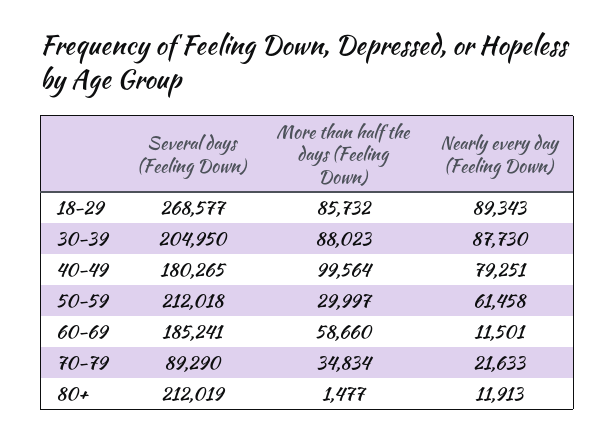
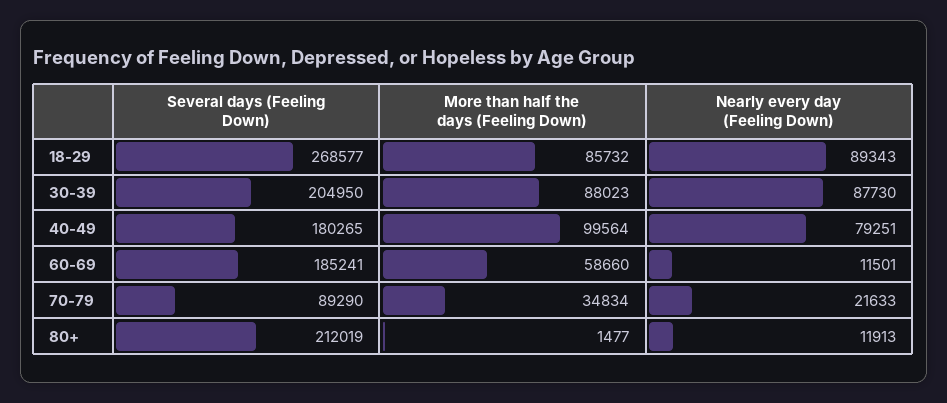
  {
    "Several days (Feeling Down)": {
      "18-29": 268577,
      "30-39": 204950,
      "40-49": 180265,
-     "50-59": 212018,
      "60-69": 185241,
      "70-79": 89290,
      "80+": 212019
    },
    "More than half the days (Feeling Down)": {
      "18-29": 85732,
      "30-39": 88023,
      "40-49": 99564,
-     "50-59": 29997,
      "60-69": 58660,
      "70-79": 34834,
      "80+": 1477
    },
    "Nearly every day (Feeling Down)": {
      "18-29": 89343,
      "30-39": 87730,
      "40-49": 79251,
-     "50-59": 61458,
      "60-69": 11501,
      "70-79": 21633,
      "80+": 11913
    }
  }

